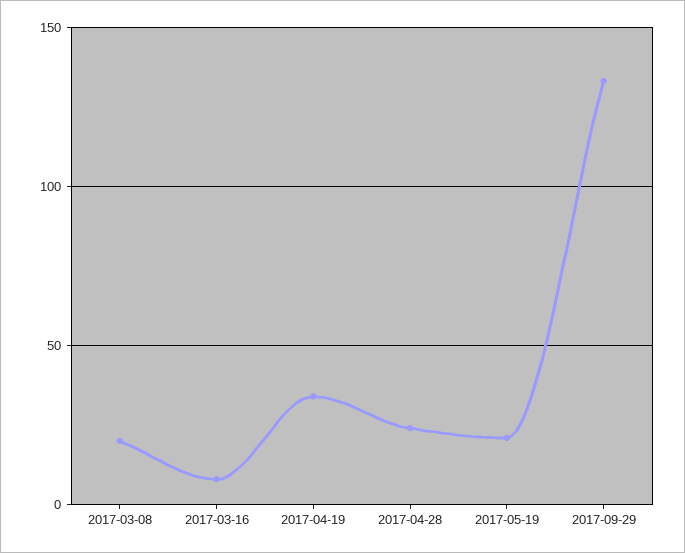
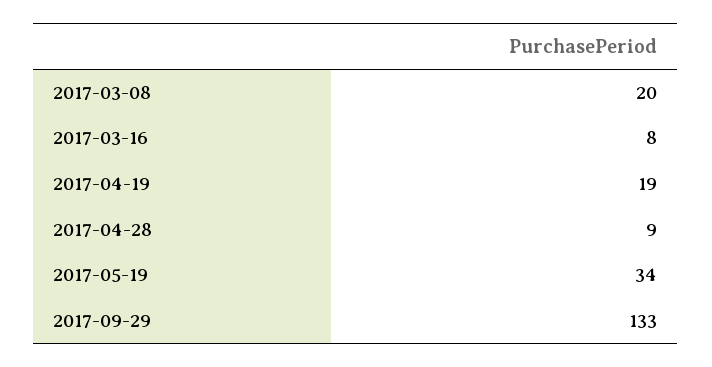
  {
    "2017-03-08": 20,
    "2017-03-16": 8,
-   "2017-04-19": 35,
+   "2017-04-19": 19,
-   "2017-04-28": 25,
+   "2017-04-28": 9,
-   "2017-05-19": 20,
+   "2017-05-19": 34,
    "2017-09-29": 133
  }

